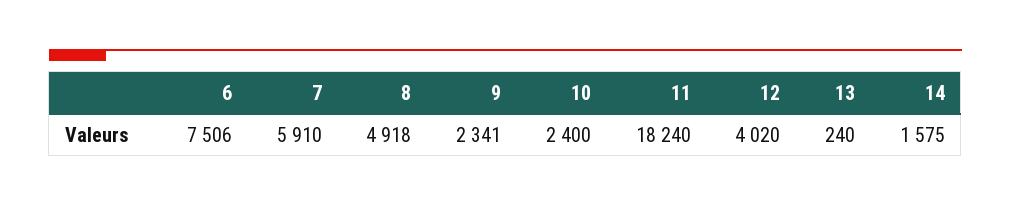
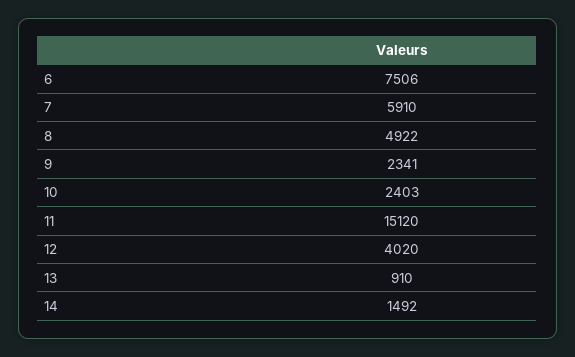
  {
    "6": 7506,
    "7": 5910,
-   "8": 4918,
+   "8": 4922,
    "9": 2341,
-   "10": 2400,
+   "10": 2403,
-   "11": 18240,
+   "11": 15120,
    "12": 4020,
-   "13": 240,
+   "13": 910,
-   "14": 1575
+   "14": 1492
  }

